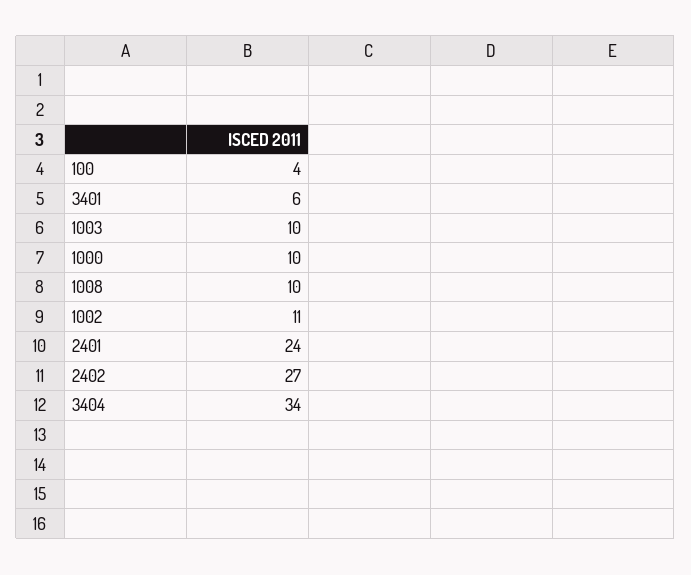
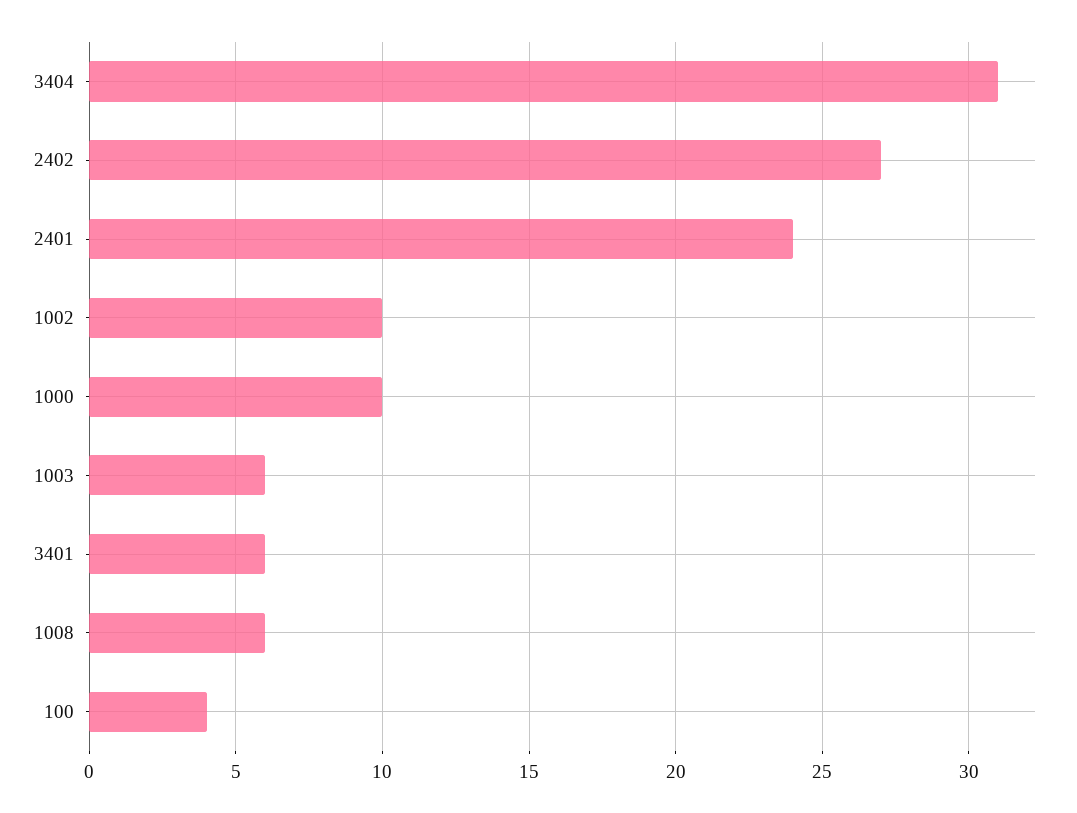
  {
    "100": 4,
    "3401": 6,
-   "1003": 10,
+   "1003": 6,
    "1000": 10,
-   "1008": 10,
+   "1008": 6,
-   "1002": 11,
+   "1002": 10,
    "2401": 24,
    "2402": 27,
-   "3404": 34
+   "3404": 31
  }

